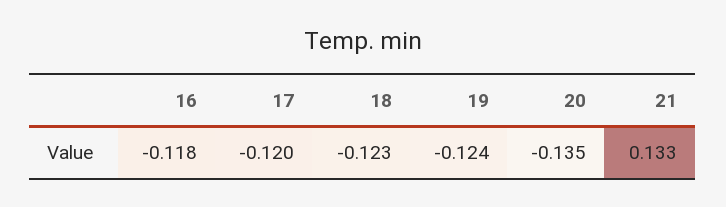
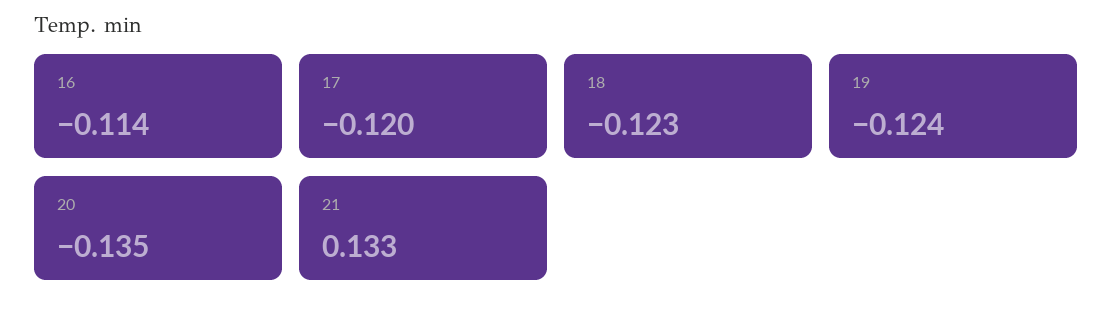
  {
-   "16": -0.118,
+   "16": -0.114,
    "17": -0.12,
    "18": -0.123,
    "19": -0.124,
    "20": -0.135,
    "21": 0.133
  }

